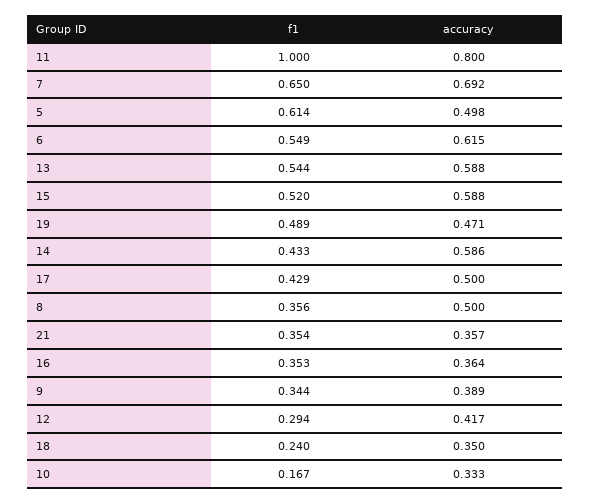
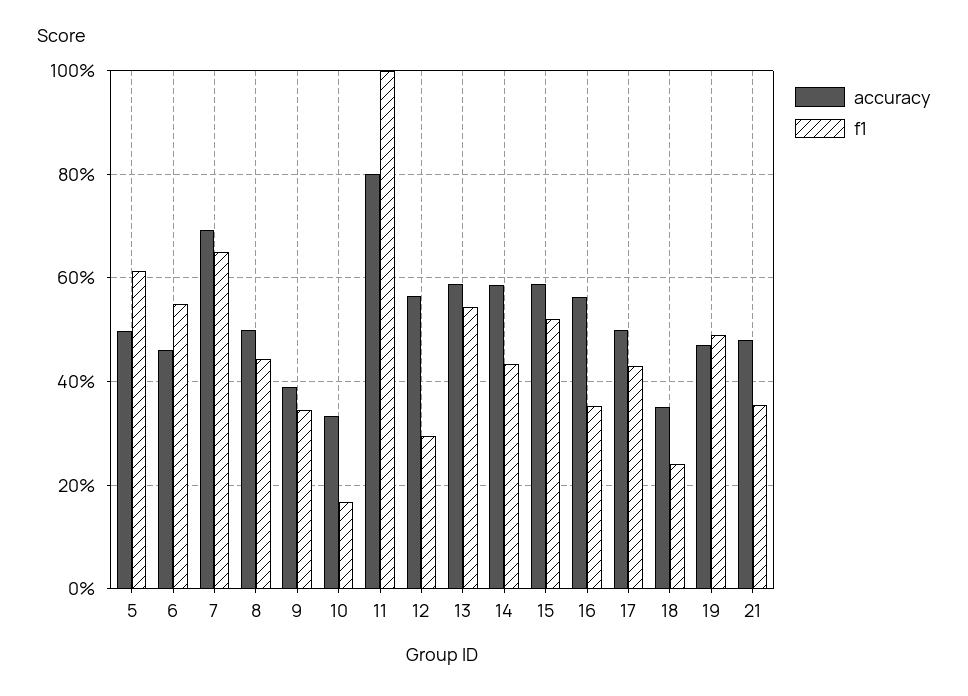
  {
    "f1": {
      "11": 1,
      "7": 0.65,
      "5": 0.614,
      "6": 0.549,
      "13": 0.544,
      "15": 0.52,
      "19": 0.489,
      "14": 0.433,
      "17": 0.429,
-     "8": 0.356,
+     "8": 0.44,
      "21": 0.354,
      "16": 0.353,
      "9": 0.344,
      "12": 0.294,
      "18": 0.24,
      "10": 0.167
    },
    "accuracy": {
      "11": 0.8,
      "7": 0.692,
      "5": 0.498,
-     "6": 0.615,
+     "6": 0.46,
      "13": 0.588,
      "15": 0.588,
      "19": 0.471,
      "14": 0.586,
      "17": 0.5,
      "8": 0.5,
-     "21": 0.357,
+     "21": 0.48,
-     "16": 0.364,
+     "16": 0.56,
      "9": 0.389,
-     "12": 0.417,
+     "12": 0.56,
      "18": 0.35,
      "10": 0.333
    }
  }

